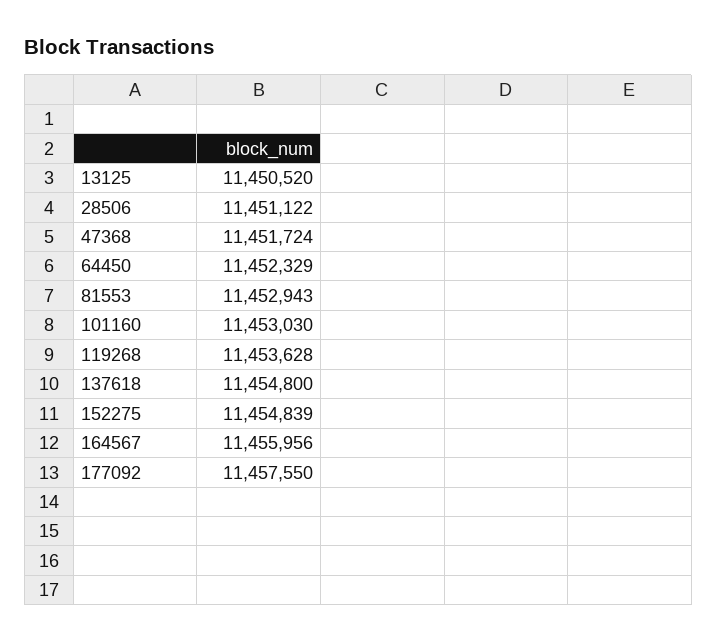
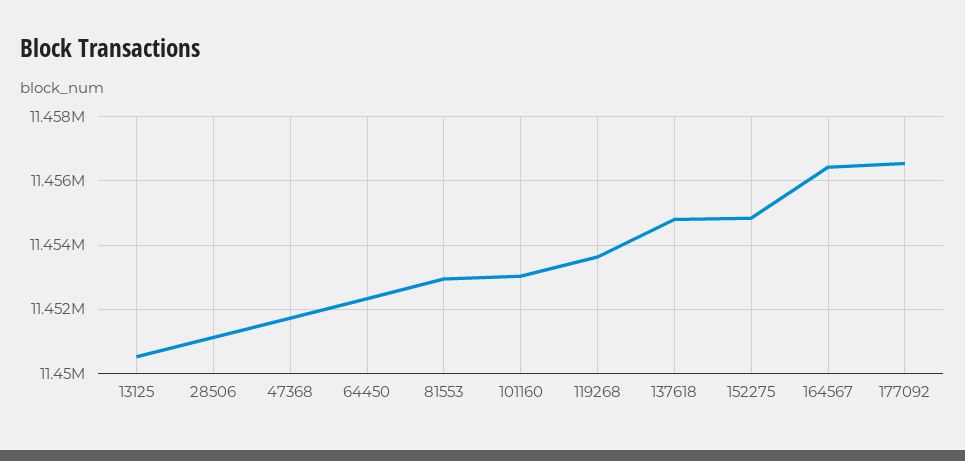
  {
    "13125": 11450520,
    "28506": 11451122,
    "47368": 11451724,
    "64450": 11452329,
    "81553": 11452943,
    "101160": 11453030,
    "119268": 11453628,
    "137618": 11454800,
    "152275": 11454839,
-   "164567": 11455956,
+   "164567": 11456400,
-   "177092": 11457550
+   "177092": 11456600
  }

